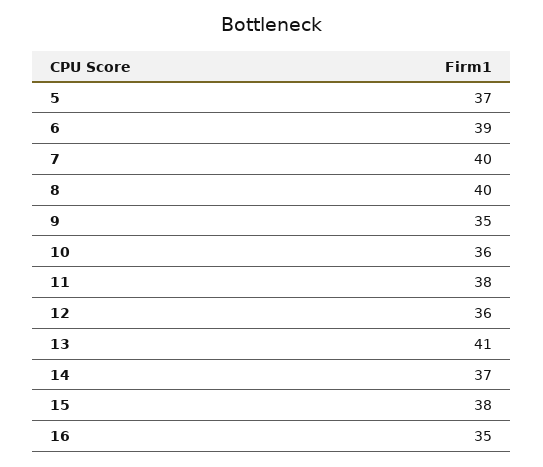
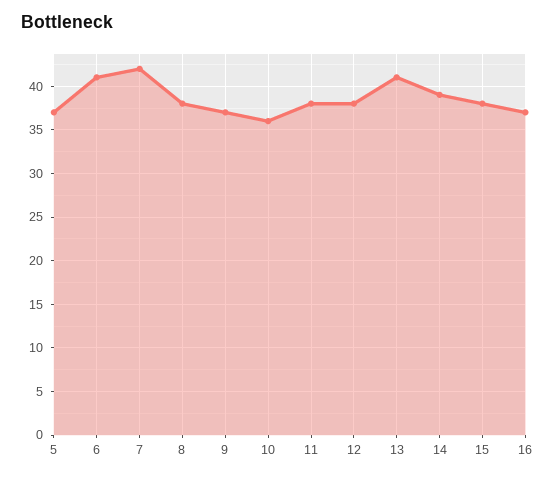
  {
    "5": 37,
-   "6": 39,
+   "6": 41,
-   "7": 40,
+   "7": 42,
-   "8": 40,
+   "8": 38,
-   "9": 35,
+   "9": 37,
    "10": 36,
    "11": 38,
-   "12": 36,
+   "12": 38,
    "13": 41,
-   "14": 37,
+   "14": 39,
    "15": 38,
-   "16": 35
+   "16": 37
  }

